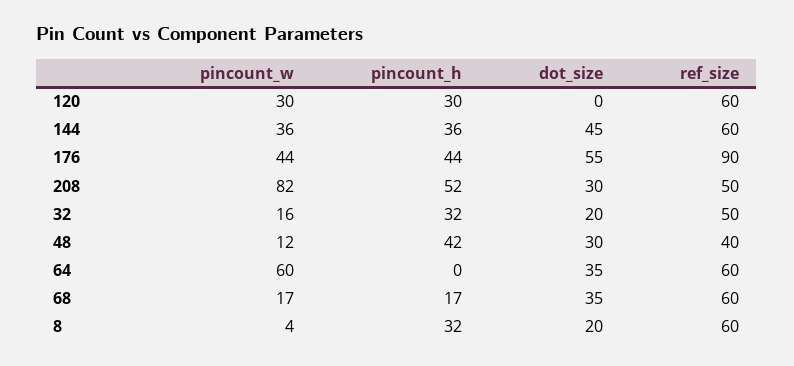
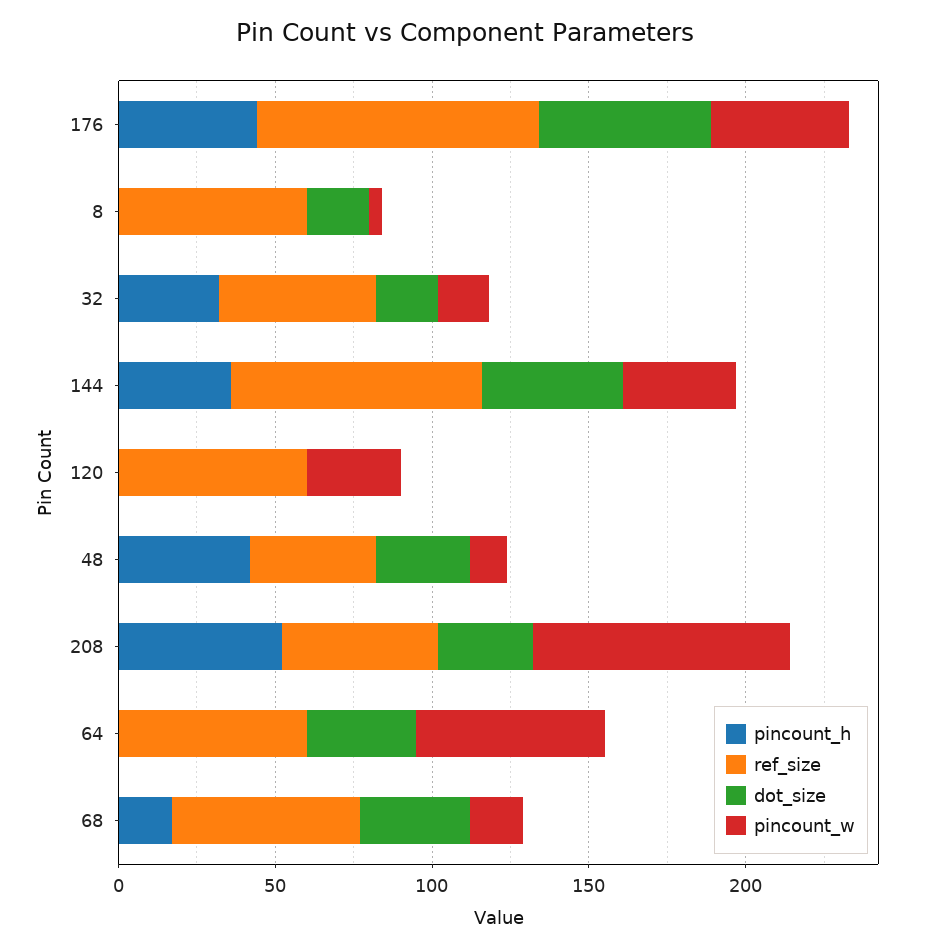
  {
    "pincount_w": {
      "120": 30,
      "144": 36,
      "176": 44,
      "208": 82,
      "32": 16,
      "48": 12,
      "64": 60,
      "68": 17,
      "8": 4
    },
    "pincount_h": {
-     "120": 30,
+     "120": 0,
      "144": 36,
      "176": 44,
      "208": 52,
      "32": 32,
      "48": 42,
      "64": 0,
      "68": 17,
-     "8": 32
+     "8": 0
    },
    "dot_size": {
      "120": 0,
      "144": 45,
      "176": 55,
      "208": 30,
      "32": 20,
      "48": 30,
      "64": 35,
      "68": 35,
      "8": 20
    },
    "ref_size": {
      "120": 60,
-     "144": 60,
+     "144": 80,
      "176": 90,
      "208": 50,
      "32": 50,
      "48": 40,
      "64": 60,
      "68": 60,
      "8": 60
    }
  }

